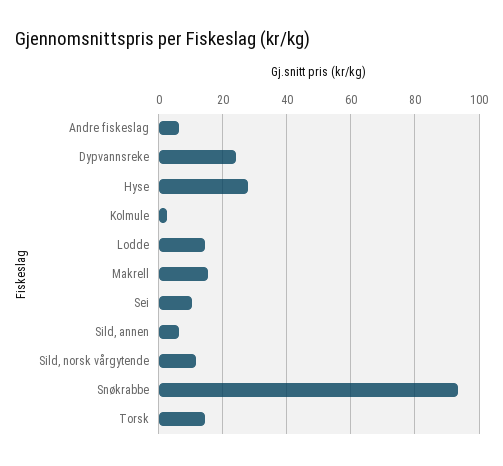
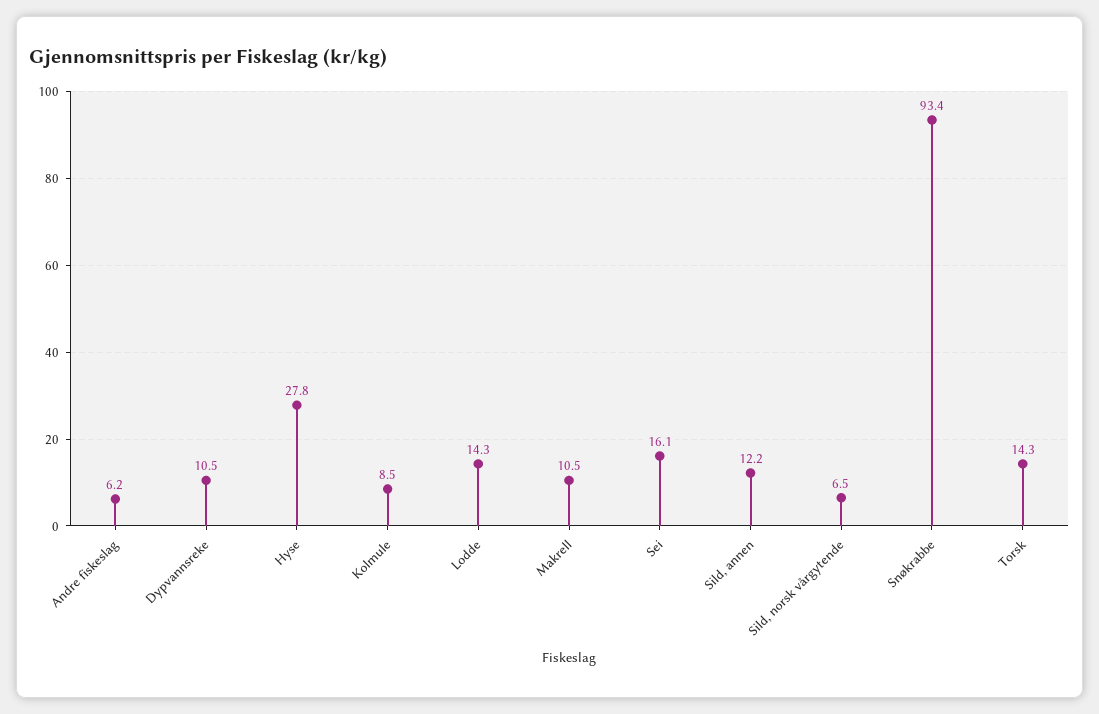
  {
    "Andre fiskeslag": 6.2,
-   "Dypvannsreke": 24,
+   "Dypvannsreke": 10.5,
    "Hyse": 27.8,
-   "Kolmule": 2,
+   "Kolmule": 8.5,
    "Lodde": 14.3,
-   "Makrell": 16,
+   "Makrell": 10.5,
-   "Sei": 10,
+   "Sei": 16.1,
-   "Sild, annen": 6,
+   "Sild, annen": 12.2,
-   "Sild, norsk vårgytende": 12,
+   "Sild, norsk vårgytende": 6.5,
    "Snøkrabbe": 93.4,
    "Torsk": 14.3
  }

